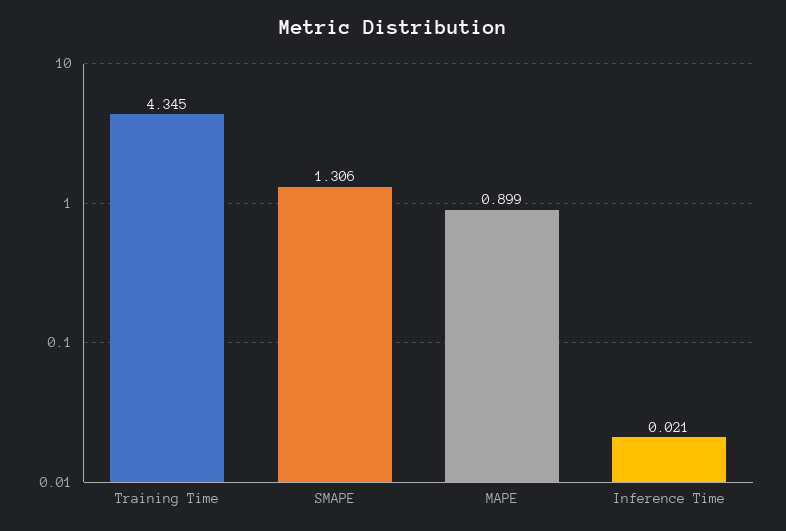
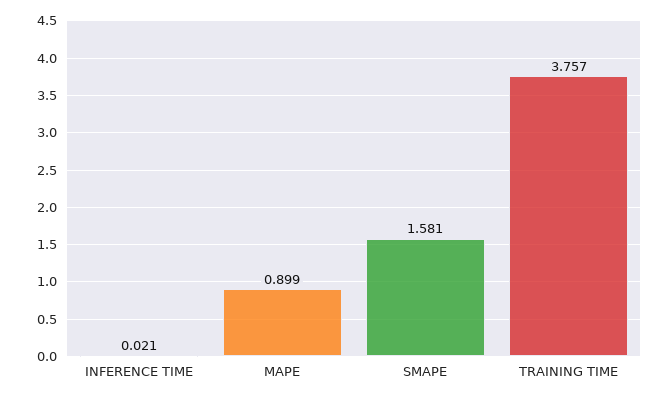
  {
-   "Training Time": 4.345,
+   "Training Time": 3.757,
-   "SMAPE": 1.306,
+   "SMAPE": 1.581,
    "MAPE": 0.899,
    "Inference Time": 0.021
  }

